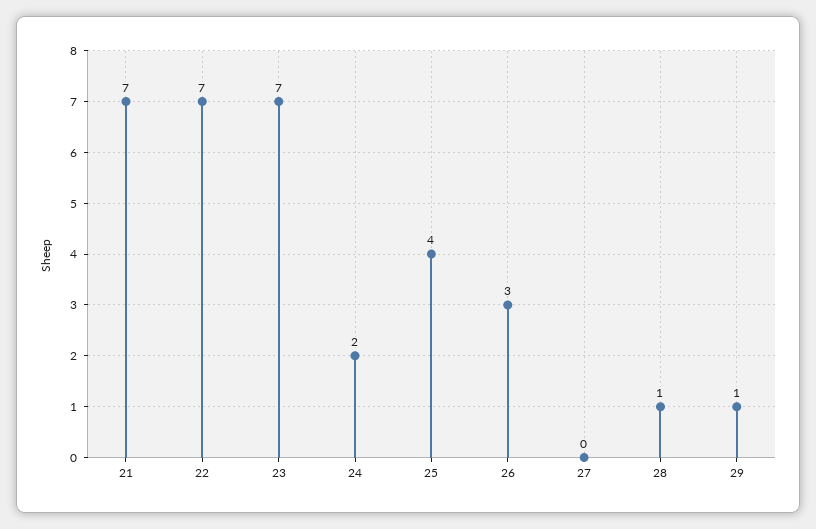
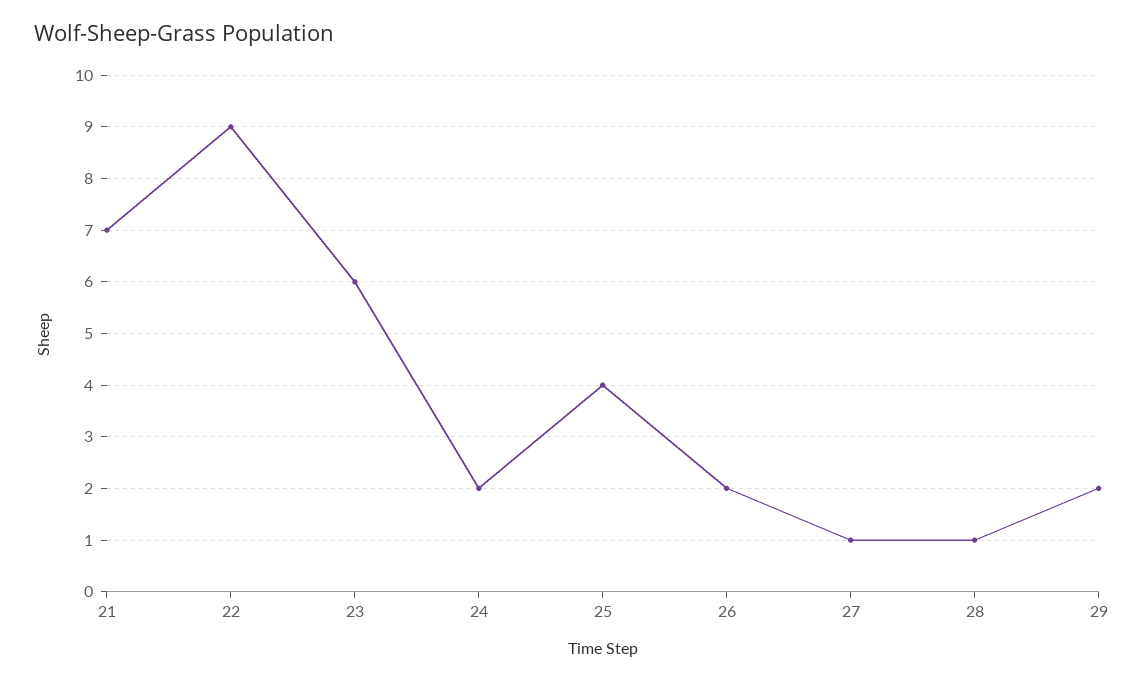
  {
    "21": 7,
-   "22": 7,
+   "22": 9,
-   "23": 7,
+   "23": 6,
    "24": 2,
    "25": 4,
-   "26": 3,
+   "26": 2,
-   "27": 0,
+   "27": 1,
    "28": 1,
-   "29": 1
+   "29": 2
  }

